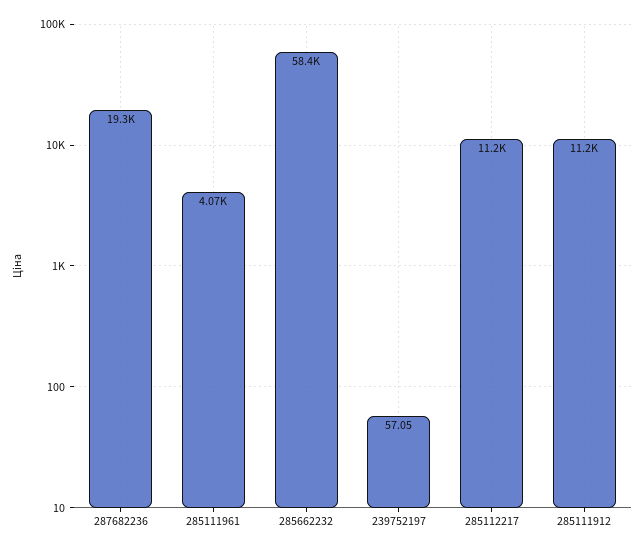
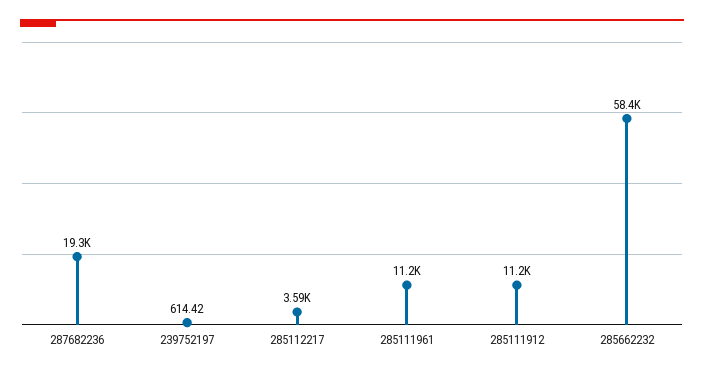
  {
    "287682236": 19300,
-   "285111961": 4070,
+   "285111961": 11200,
    "285662232": 58400,
-   "239752197": 57.05,
+   "239752197": 614.42,
-   "285112217": 11200,
+   "285112217": 3590,
    "285111912": 11200
  }

